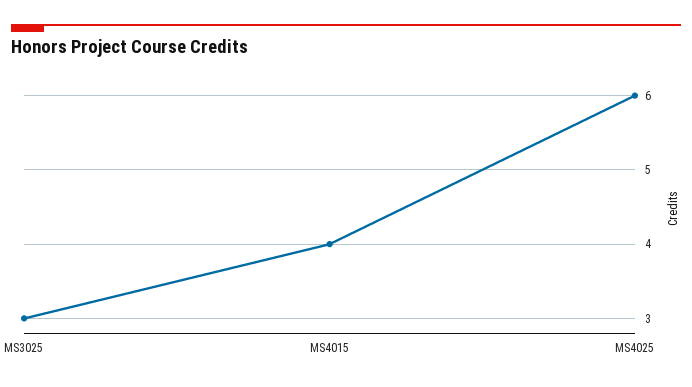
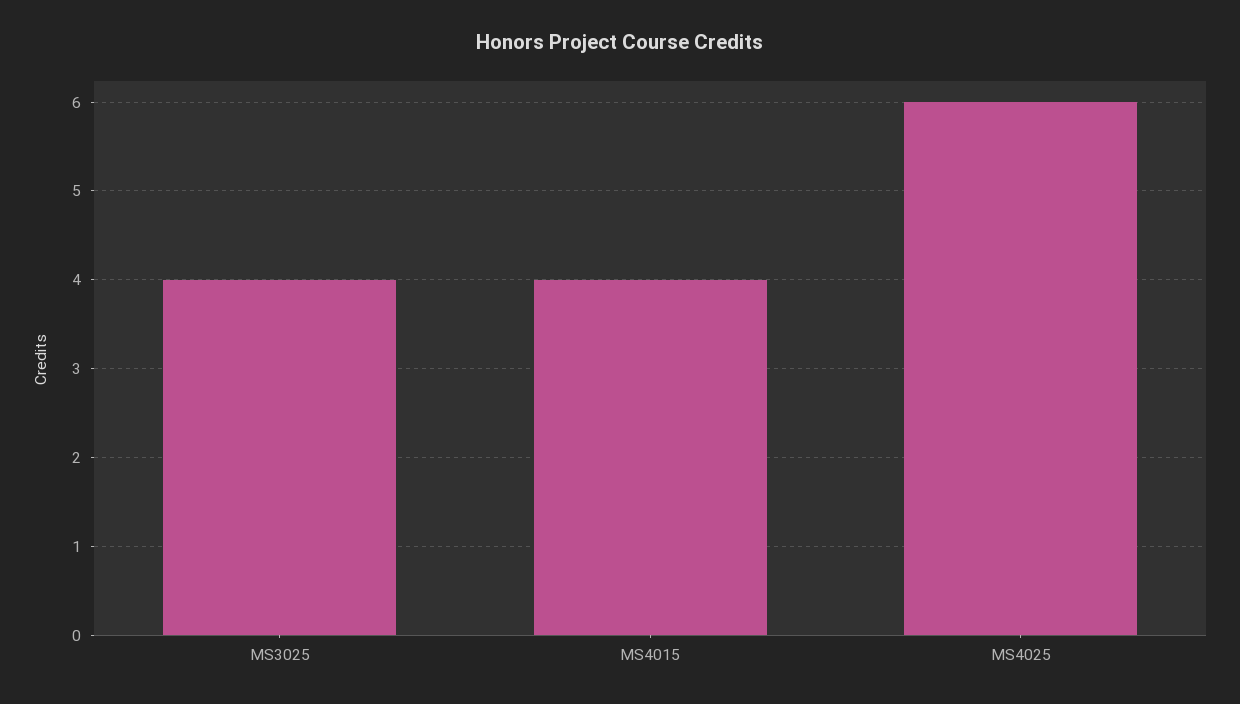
  {
-   "MS3025": 3,
+   "MS3025": 4,
    "MS4015": 4,
    "MS4025": 6
  }

